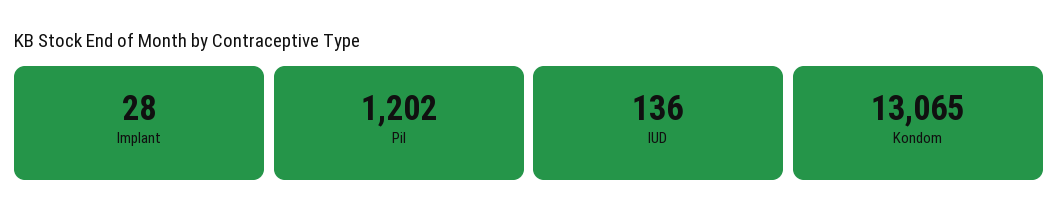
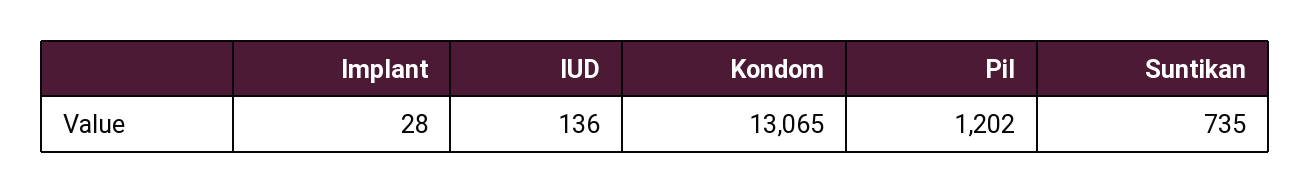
  {
    "Implant": 28,
    "Pil": 1202,
    "IUD": 136,
-   "Kondom": 13065
+   "Kondom": 13065,
+   "Suntikan": 735
  }

